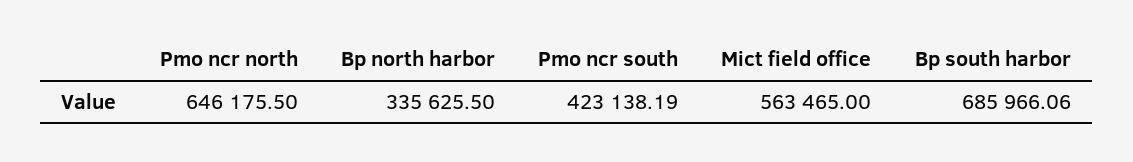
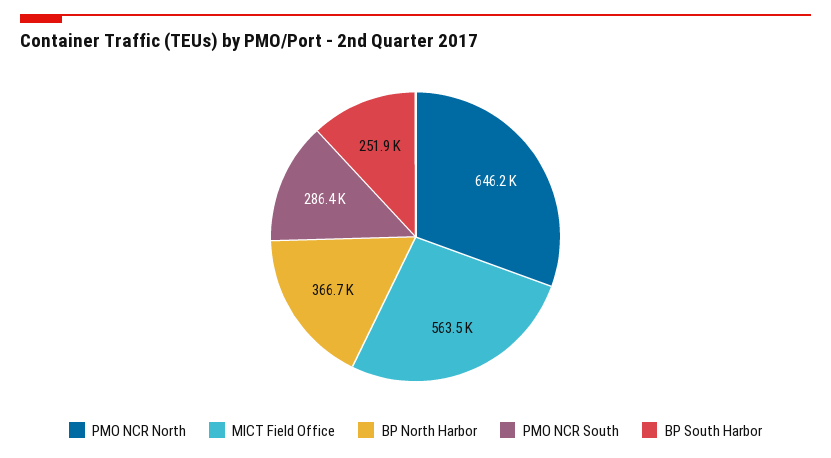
  {
    "Pmo ncr north": 646175.5,
-   "Bp north harbor": 335625.5,
+   "Bp north harbor": 366700,
-   "Pmo ncr south": 423138.19,
+   "Pmo ncr south": 286400,
    "Mict field office": 563465,
-   "Bp south harbor": 685966.06
+   "Bp south harbor": 251900
  }

